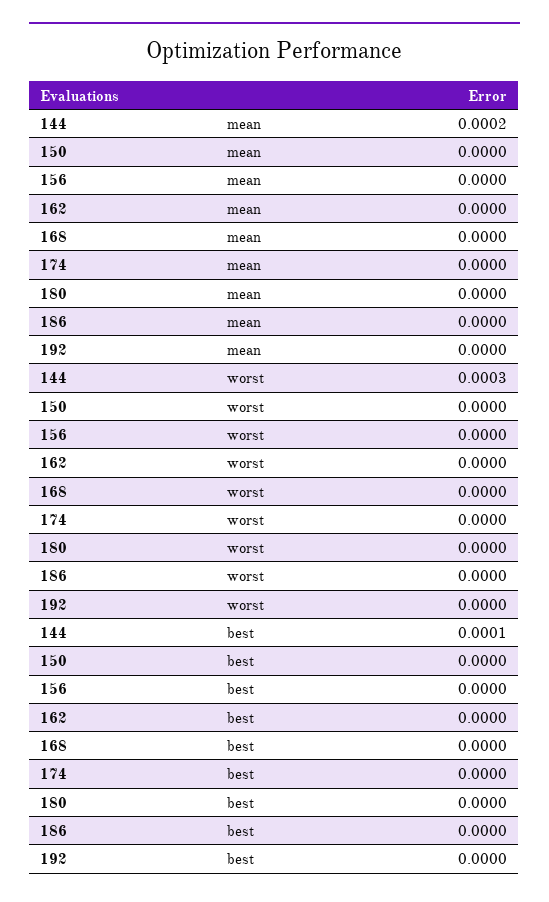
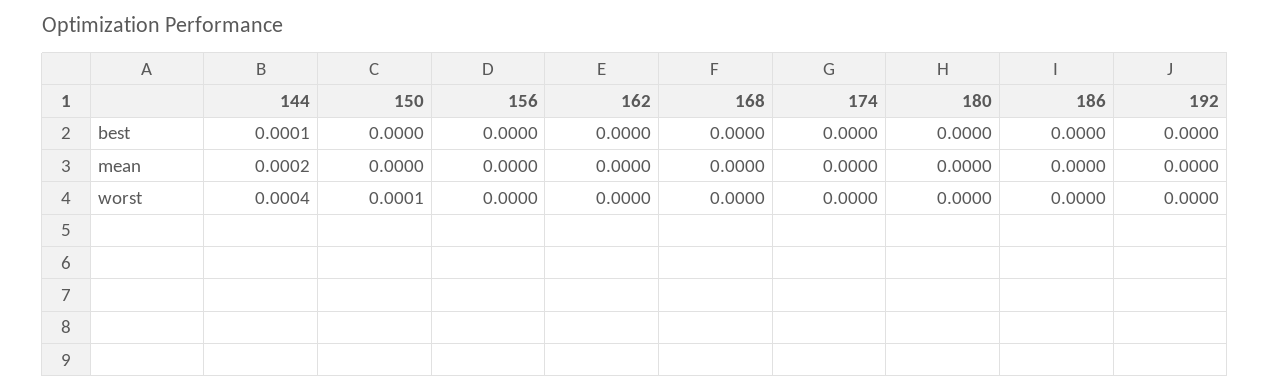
  {
    "144": {
      "mean": 0.0002,
-     "worst": 0.0003,
+     "worst": 0.0004,
      "best": 0.0001
    },
    "150": {
      "mean": 0,
-     "worst": 0,
+     "worst": 0.0001,
      "best": 0
    },
    "156": {
      "mean": 0,
      "worst": 0,
      "best": 0
    },
    "162": {
      "mean": 0,
      "worst": 0,
      "best": 0
    },
    "168": {
      "mean": 0,
      "worst": 0,
      "best": 0
    },
    "174": {
      "mean": 0,
      "worst": 0,
      "best": 0
    },
    "180": {
      "mean": 0,
      "worst": 0,
      "best": 0
    },
    "186": {
      "mean": 0,
      "worst": 0,
      "best": 0
    },
    "192": {
      "mean": 0,
      "worst": 0,
      "best": 0
    }
  }

